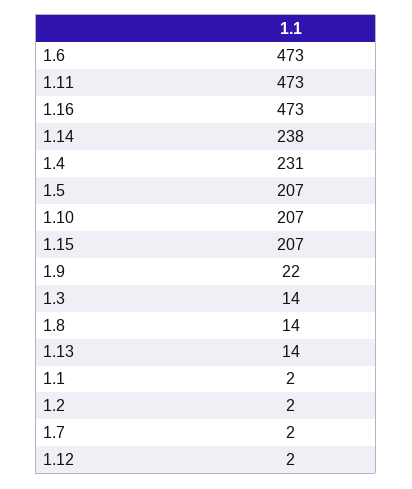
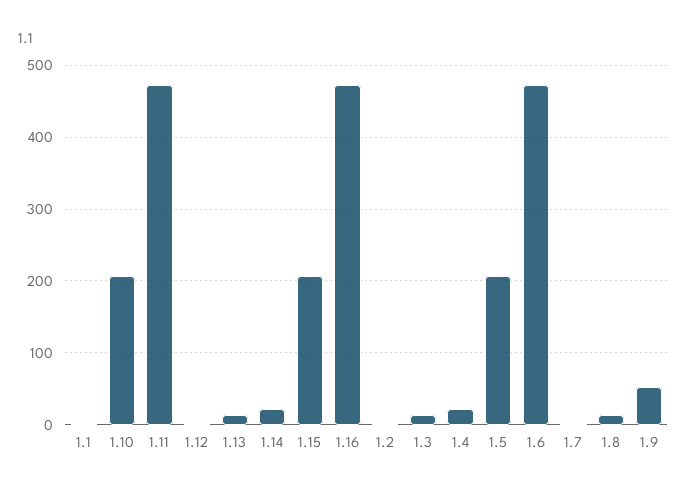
  {
    "1.6": 473,
    "1.11": 473,
    "1.16": 473,
-   "1.14": 238,
+   "1.14": 20,
-   "1.4": 231,
+   "1.4": 20,
    "1.5": 207,
    "1.10": 207,
    "1.15": 207,
-   "1.9": 22,
+   "1.9": 50,
    "1.3": 14,
    "1.8": 14,
    "1.13": 14,
    "1.1": 2,
    "1.2": 2,
    "1.7": 2,
    "1.12": 2
  }

